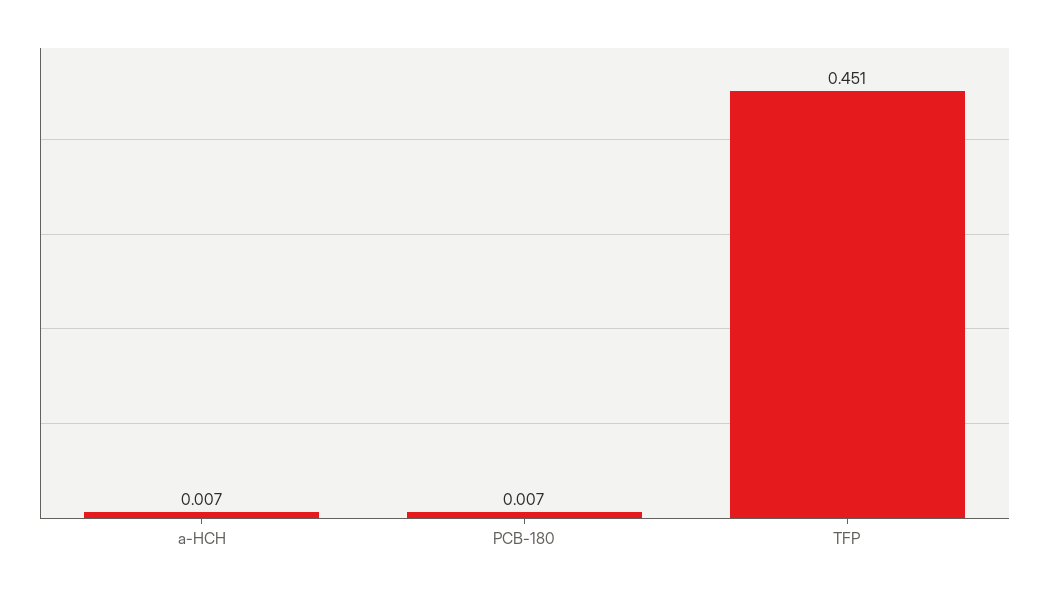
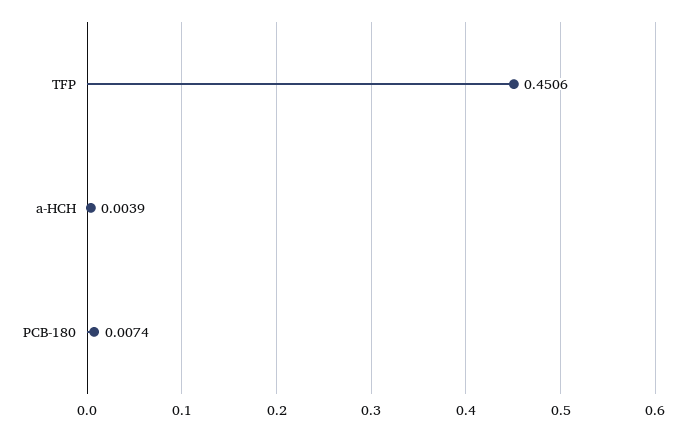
  {
-   "a-HCH": 0.007,
+   "a-HCH": 0.0039,
    "PCB-180": 0.0074,
    "TFP": 0.4506
  }

